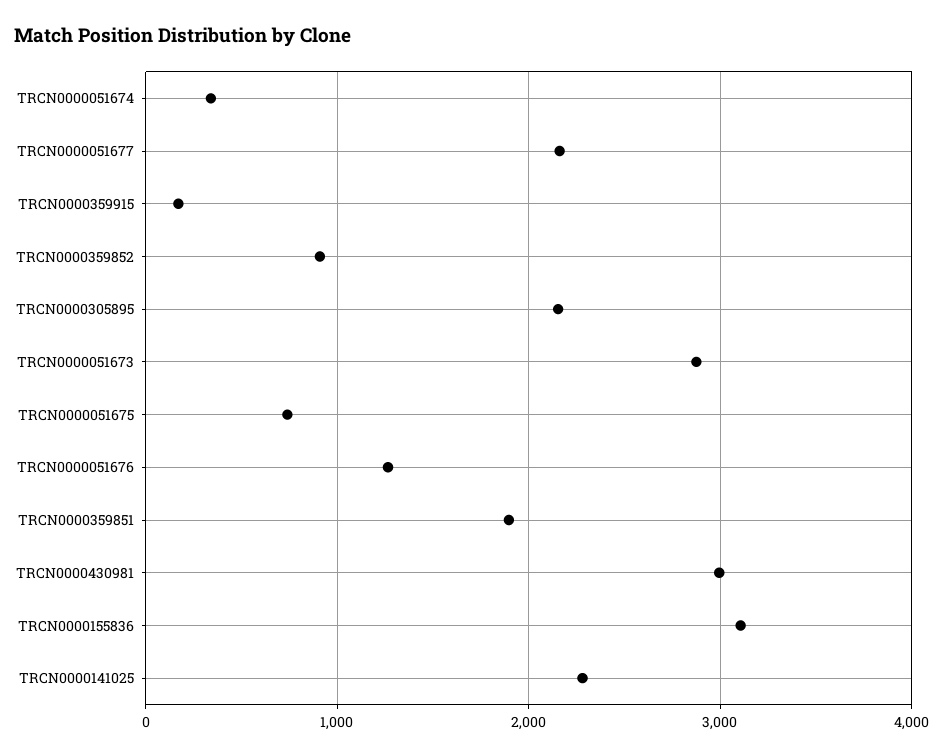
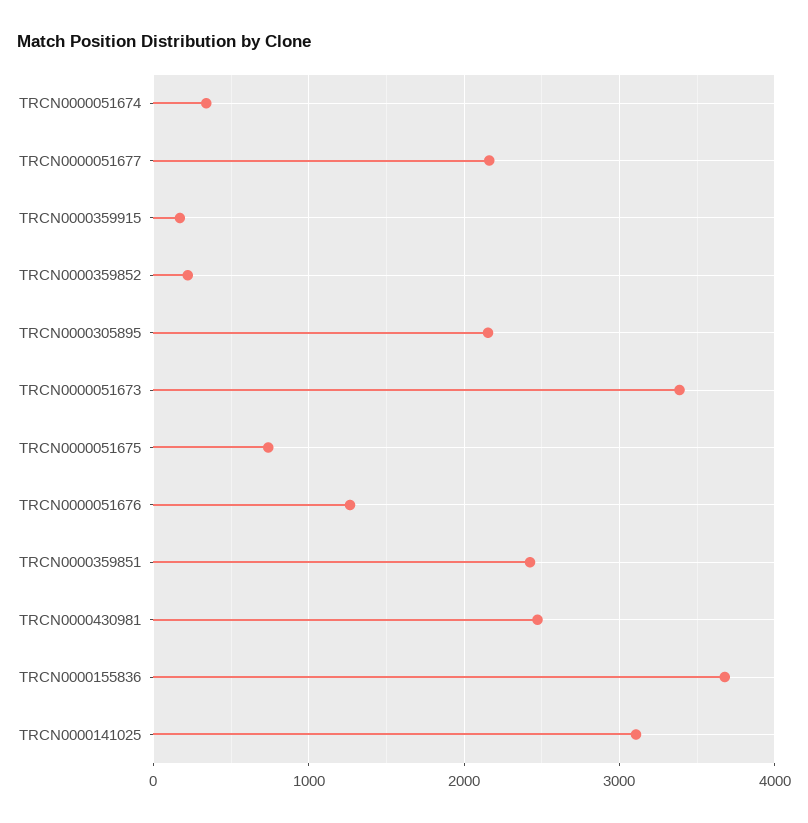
  {
    "TRCN0000051674": 300,
    "TRCN0000051677": 2200,
    "TRCN0000359915": 200,
-   "TRCN0000359852": 900,
+   "TRCN0000359852": 200,
    "TRCN0000305895": 2200,
-   "TRCN0000051673": 2900,
+   "TRCN0000051673": 3400,
    "TRCN0000051675": 700,
    "TRCN0000051676": 1300,
-   "TRCN0000359851": 1900,
+   "TRCN0000359851": 2400,
-   "TRCN0000430981": 3000,
+   "TRCN0000430981": 2500,
-   "TRCN0000155836": 3100,
+   "TRCN0000155836": 3700,
-   "TRCN0000141025": 2300
+   "TRCN0000141025": 3100
  }

